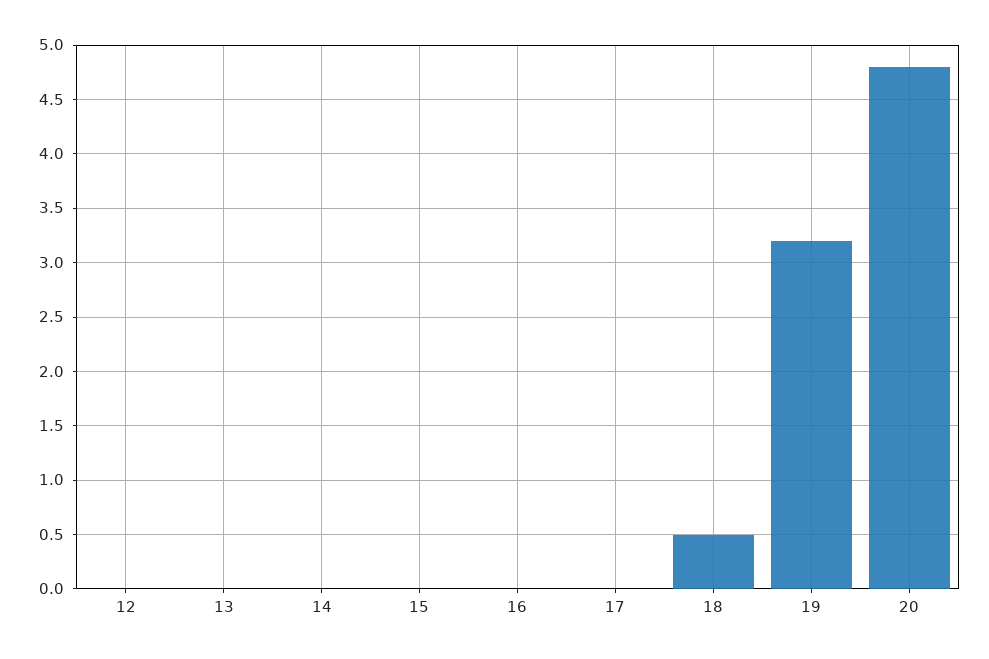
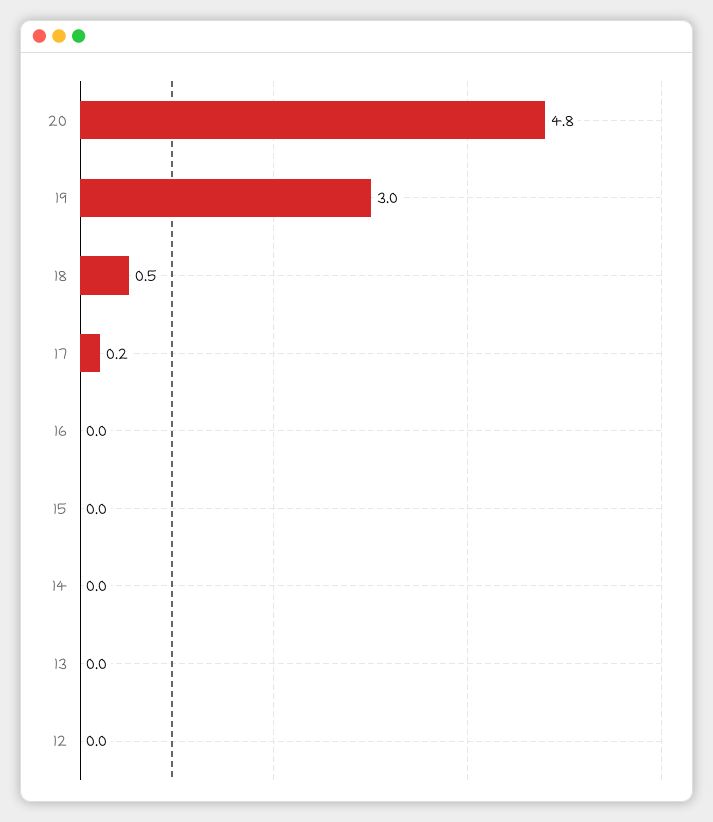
  {
    "12": 0,
    "13": 0,
    "14": 0,
    "15": 0,
    "16": 0,
-   "17": 0,
+   "17": 0.2,
    "18": 0.5,
-   "19": 3.2,
+   "19": 3,
    "20": 4.8
  }

